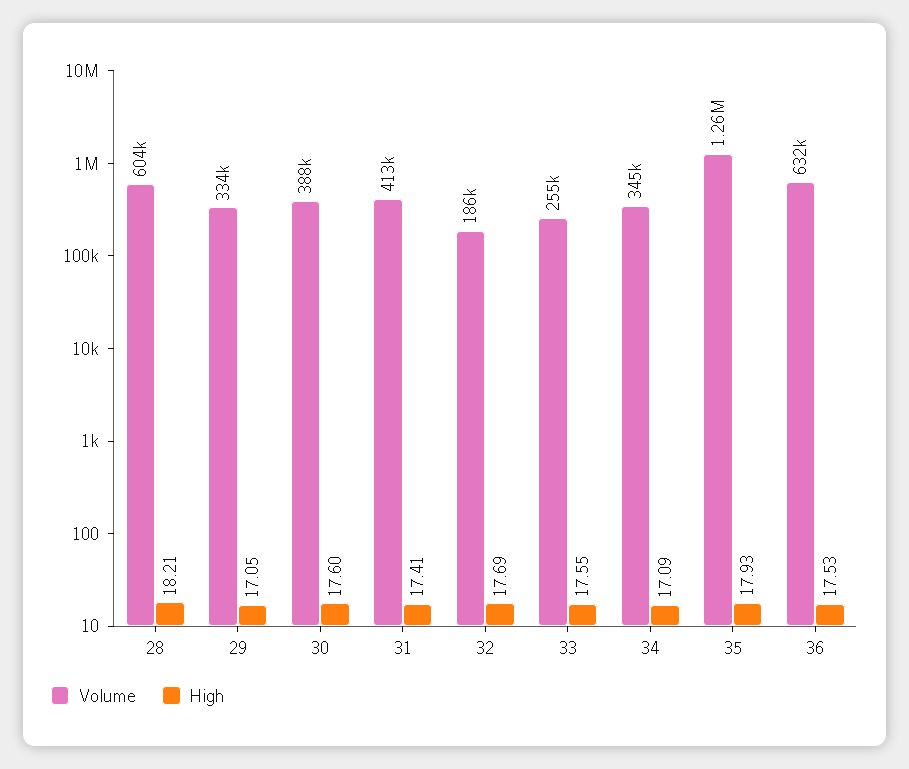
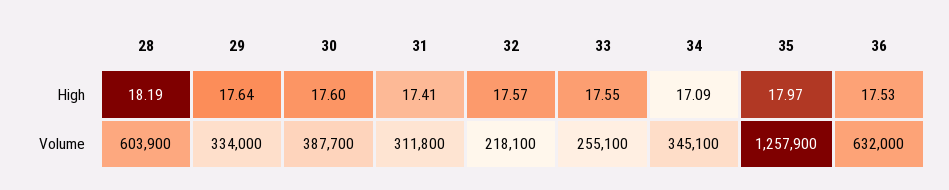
  {
    "Volume": {
      "28": 603900,
      "29": 334000,
      "30": 387700,
-     "31": 413000,
+     "31": 311800,
-     "32": 186000,
+     "32": 218100,
      "33": 255100,
      "34": 345100,
      "35": 1257900,
      "36": 632000
    },
    "High": {
-     "28": 18.21,
+     "28": 18.19,
-     "29": 17.05,
+     "29": 17.64,
      "30": 17.6,
      "31": 17.41,
-     "32": 17.69,
+     "32": 17.57,
      "33": 17.55,
      "34": 17.09,
-     "35": 17.93,
+     "35": 17.97,
      "36": 17.53
    }
  }

